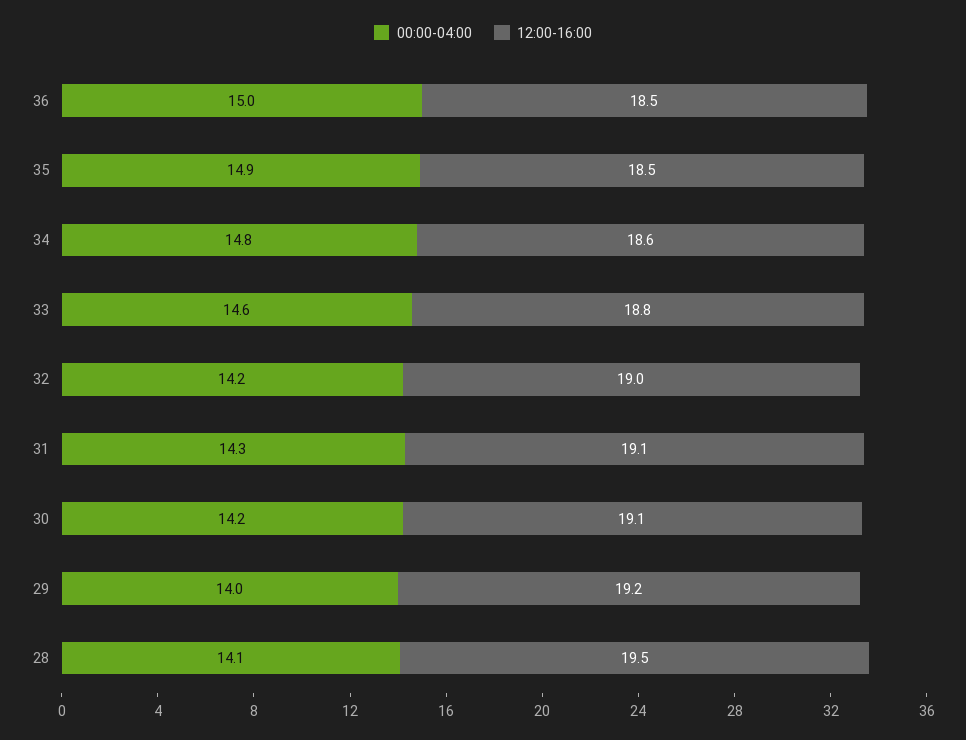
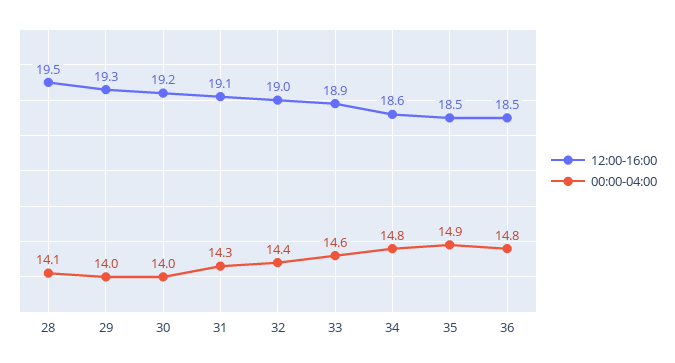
  {
    "00:00-04:00": {
-     "36": 15,
+     "36": 14.8,
      "35": 14.9,
      "34": 14.8,
      "33": 14.6,
-     "32": 14.2,
+     "32": 14.4,
      "31": 14.3,
-     "30": 14.2,
+     "30": 14,
      "29": 14,
      "28": 14.1
    },
    "12:00-16:00": {
      "36": 18.5,
      "35": 18.5,
      "34": 18.6,
-     "33": 18.8,
+     "33": 18.9,
      "32": 19,
      "31": 19.1,
-     "30": 19.1,
+     "30": 19.2,
-     "29": 19.2,
+     "29": 19.3,
      "28": 19.5
    }
  }

